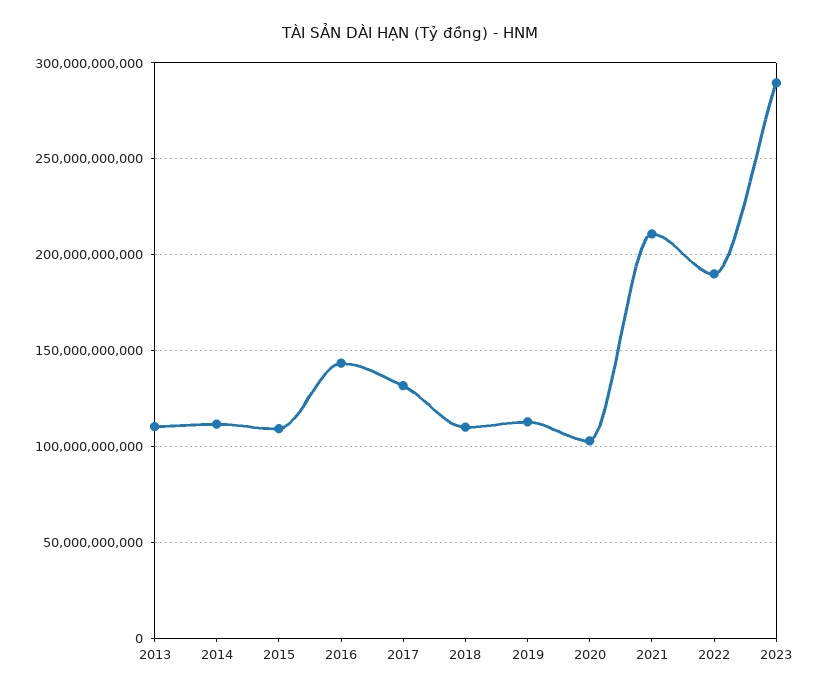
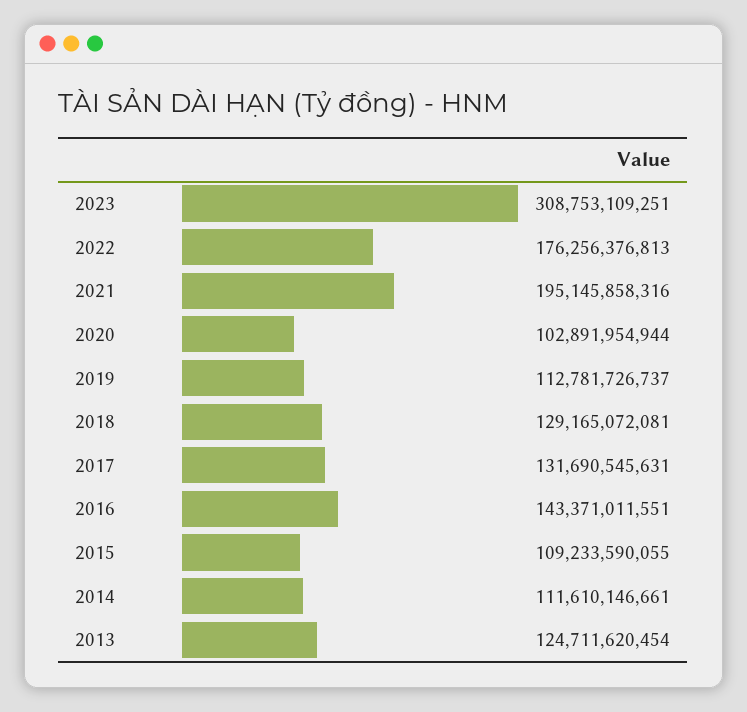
  {
-   "2013": 110000000000,
+   "2013": 124711620454,
    "2014": 111610146661,
    "2015": 109233590055,
    "2016": 143371011551,
    "2017": 131690545631,
-   "2018": 110000000000,
+   "2018": 129165072081,
    "2019": 112781726737,
    "2020": 102891954944,
-   "2021": 210000000000,
+   "2021": 195145858316,
-   "2022": 190000000000,
+   "2022": 176256376813,
-   "2023": 290000000000
+   "2023": 308753109251
  }

